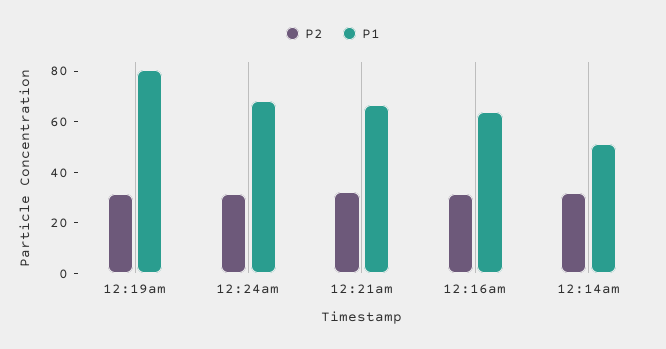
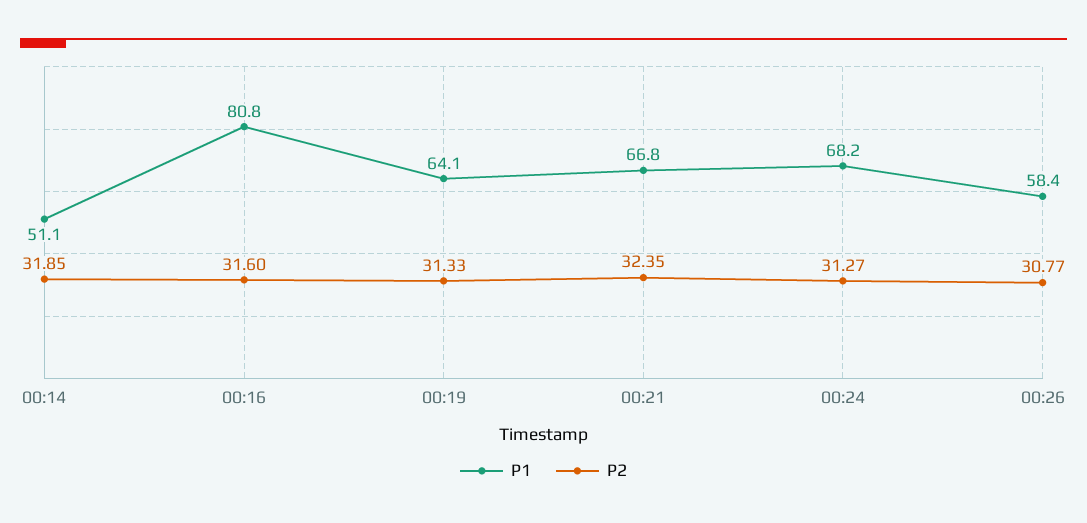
  {
    "P2": {
      "12:19am": 31.33,
      "12:24am": 31.27,
      "12:21am": 32.35,
      "12:16am": 31.6,
-     "12:14am": 31.85
+     "12:14am": 31.85,
+     "00:26": 30.77
    },
    "P1": {
-     "12:19am": 80,
+     "12:19am": 64.1,
      "12:24am": 68.2,
      "12:21am": 66.8,
-     "12:16am": 65,
+     "12:16am": 80.8,
-     "12:14am": 51.1
+     "12:14am": 51.1,
+     "00:26": 58.4
    }
  }

